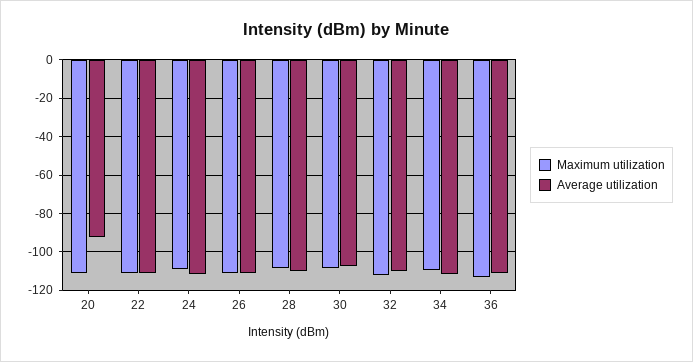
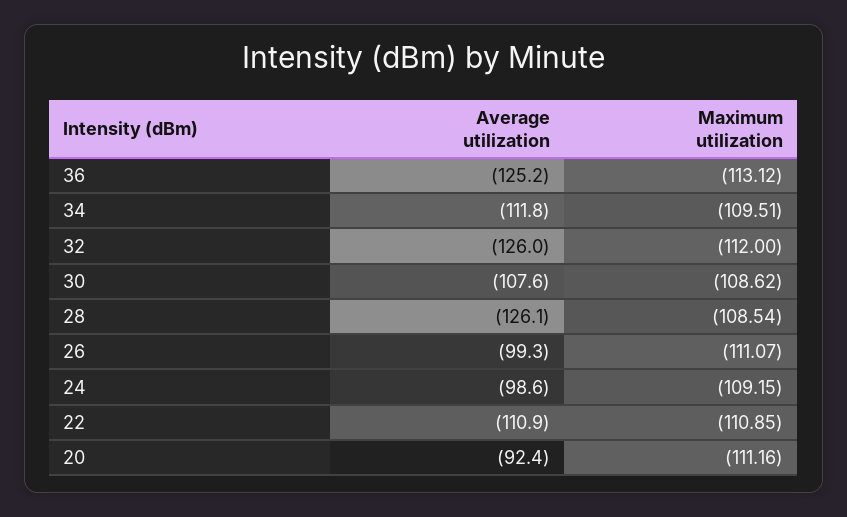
  {
    "Maximum utilization": {
      "20": -111.16,
      "22": -110.85,
      "24": -109.15,
      "26": -111.07,
      "28": -108.54,
      "30": -108.62,
      "32": -112,
      "34": -109.51,
      "36": -113.12
    },
    "Average utilization": {
      "20": -92.4,
      "22": -110.9,
-     "24": -110,
+     "24": -98.6,
-     "26": -110,
+     "26": -99.3,
-     "28": -110,
+     "28": -126.1,
      "30": -107.6,
-     "32": -110,
+     "32": -126,
      "34": -111.8,
-     "36": -110
+     "36": -125.2
    }
  }

